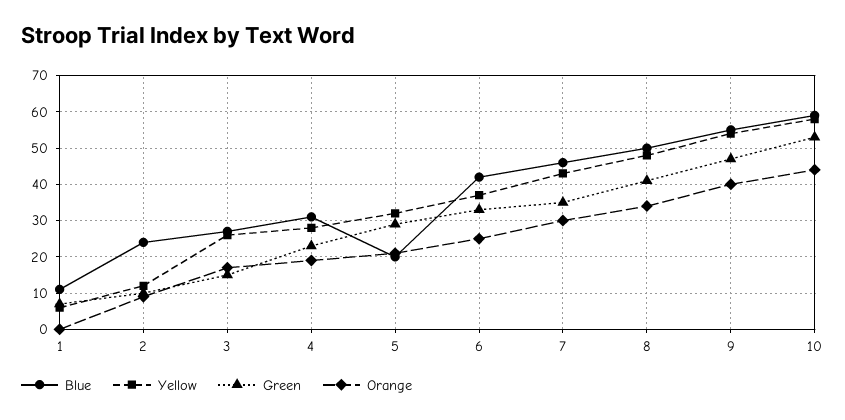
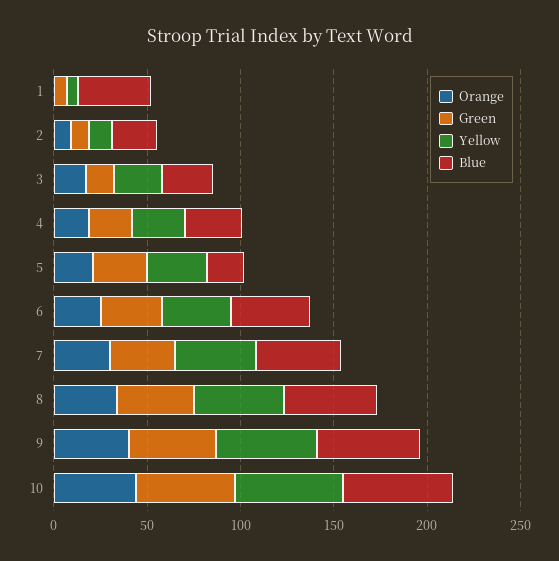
  {
    "Blue": {
-     "1": 10,
+     "1": 40,
      "2": 25,
      "3": 25,
      "4": 30,
      "5": 20,
      "6": 40,
      "7": 45,
      "8": 50,
      "9": 55,
      "10": 60
    },
    "Yellow": {
      "1": 5,
      "2": 10,
      "3": 25,
      "4": 30,
      "5": 30,
      "6": 35,
      "7": 45,
      "8": 50,
      "9": 55,
      "10": 60
    },
    "Green": {
      "1": 5,
      "2": 10,
      "3": 15,
      "4": 25,
      "5": 30,
      "6": 35,
      "7": 35,
      "8": 40,
      "9": 45,
      "10": 55
    },
    "Orange": {
      "1": 0,
      "2": 10,
      "3": 15,
      "4": 20,
      "5": 20,
      "6": 25,
      "7": 30,
      "8": 35,
      "9": 40,
      "10": 45
    }
  }

